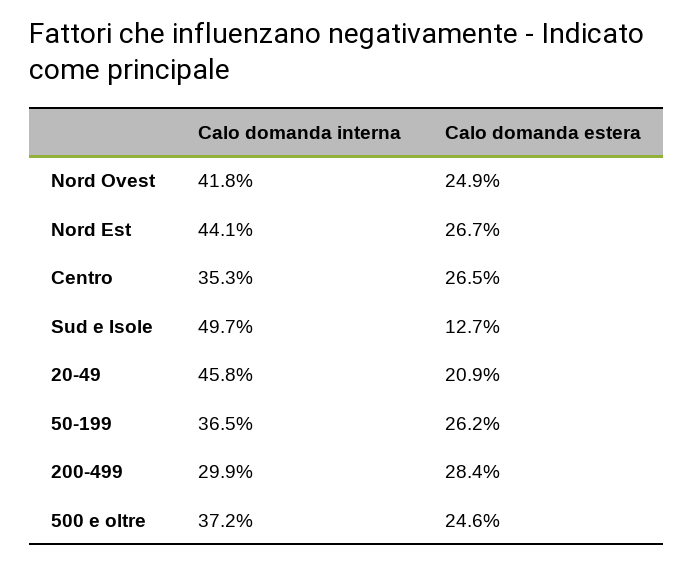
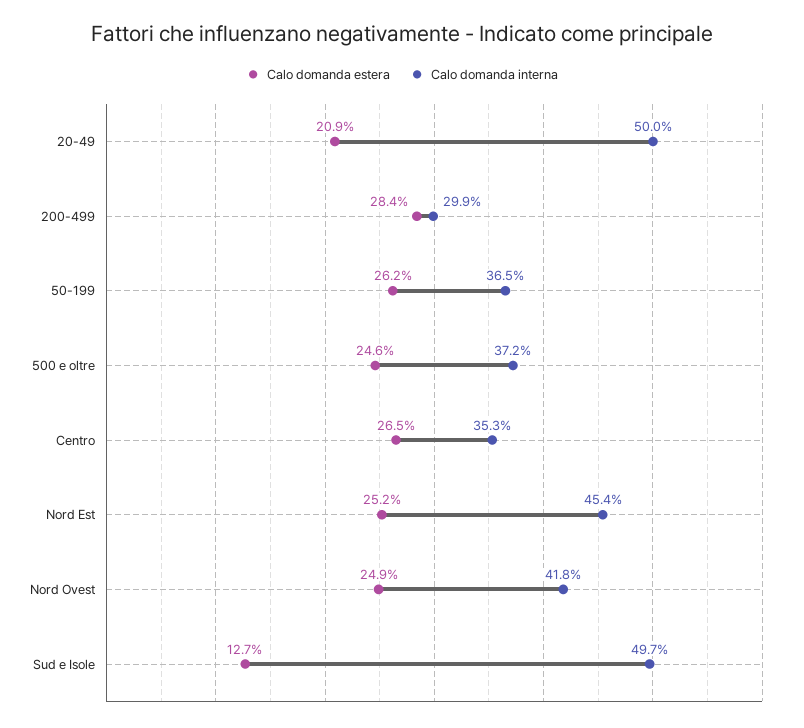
  {
    "Calo domanda interna": {
      "Nord Ovest": 41.8,
-     "Nord Est": 44.1,
+     "Nord Est": 45.4,
      "Centro": 35.3,
      "Sud e Isole": 49.7,
-     "20-49": 45.8,
+     "20-49": 50,
      "50-199": 36.5,
      "200-499": 29.9,
      "500 e oltre": 37.2
    },
    "Calo domanda estera": {
      "Nord Ovest": 24.9,
-     "Nord Est": 26.7,
+     "Nord Est": 25.2,
      "Centro": 26.5,
      "Sud e Isole": 12.7,
      "20-49": 20.9,
      "50-199": 26.2,
      "200-499": 28.4,
      "500 e oltre": 24.6
    }
  }

